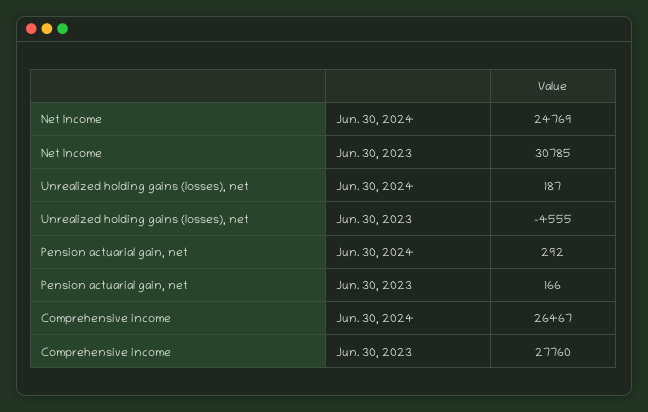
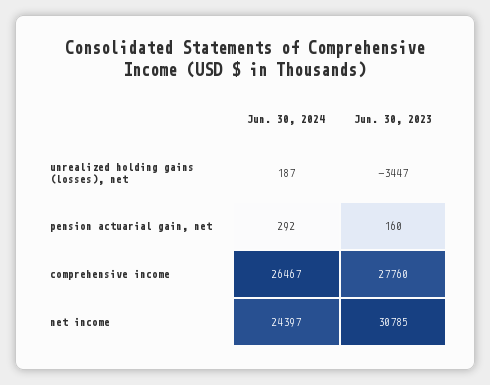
  {
    "Net Income": {
-     "Jun. 30, 2024": 24769,
+     "Jun. 30, 2024": 24397,
      "Jun. 30, 2023": 30785
    },
    "Unrealized holding gains (losses), net": {
      "Jun. 30, 2024": 187,
-     "Jun. 30, 2023": -4555
+     "Jun. 30, 2023": -3447
    },
    "Pension actuarial gain, net": {
      "Jun. 30, 2024": 292,
-     "Jun. 30, 2023": 166
+     "Jun. 30, 2023": 160
    },
    "Comprehensive income": {
      "Jun. 30, 2024": 26467,
      "Jun. 30, 2023": 27760
    }
  }

